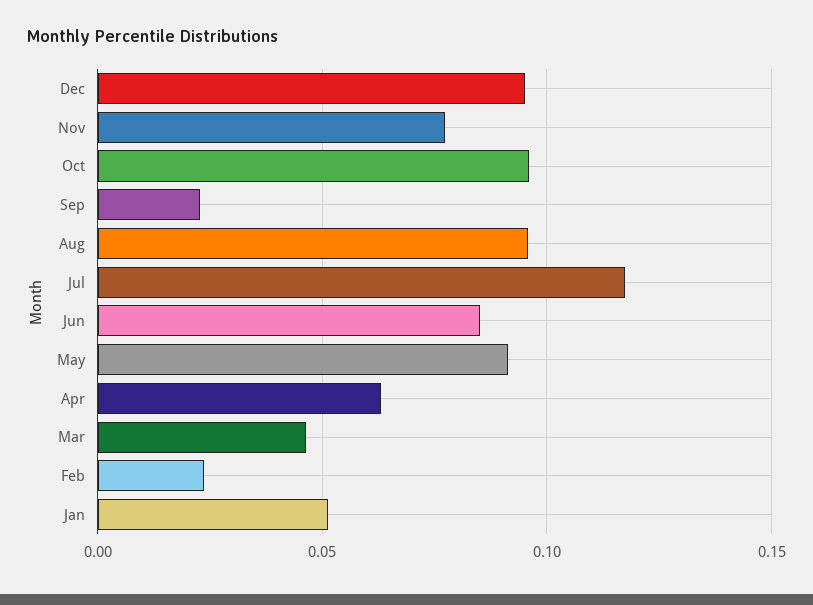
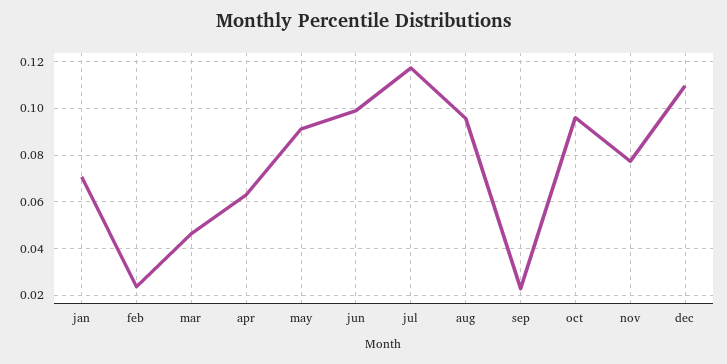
  {
-   "Dec": 0.095,
+   "Dec": 0.11,
    "Nov": 0.075,
    "Oct": 0.095,
    "Sep": 0.025,
    "Aug": 0.095,
    "Jul": 0.115,
-   "Jun": 0.085,
+   "Jun": 0.1,
    "May": 0.09,
    "Apr": 0.065,
    "Mar": 0.045,
    "Feb": 0.025,
-   "Jan": 0.05
+   "Jan": 0.07
  }

